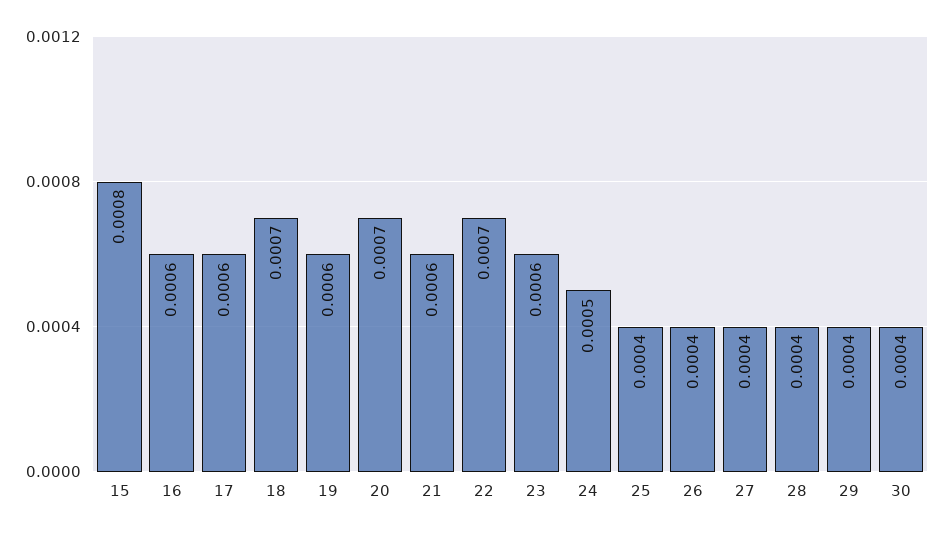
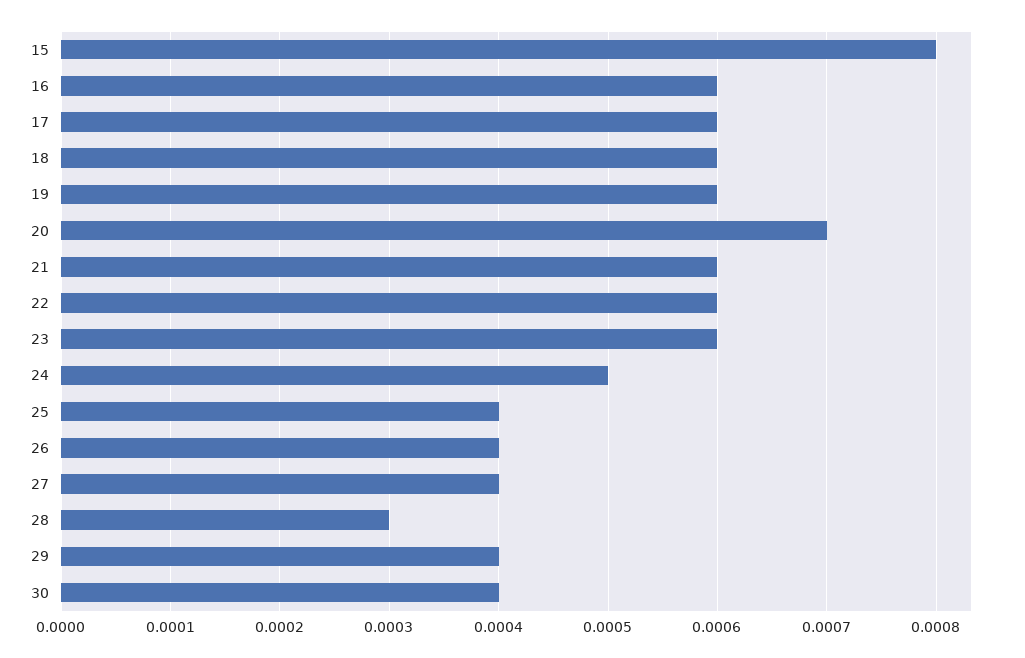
  {
    "15": 0.0008,
    "16": 0.0006,
    "17": 0.0006,
-   "18": 0.0007,
+   "18": 0.0006,
    "19": 0.0006,
    "20": 0.0007,
    "21": 0.0006,
-   "22": 0.0007,
+   "22": 0.0006,
    "23": 0.0006,
    "24": 0.0005,
    "25": 0.0004,
    "26": 0.0004,
    "27": 0.0004,
-   "28": 0.0004,
+   "28": 0.0003,
    "29": 0.0004,
    "30": 0.0004
  }

